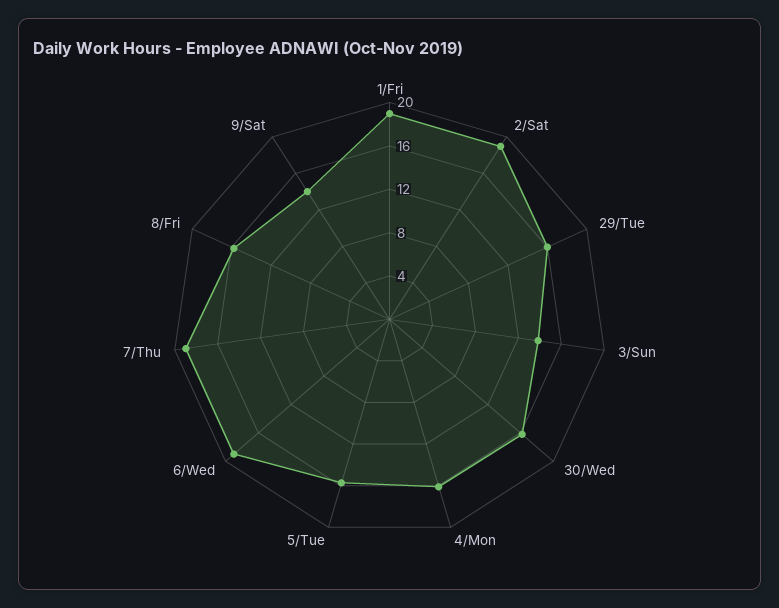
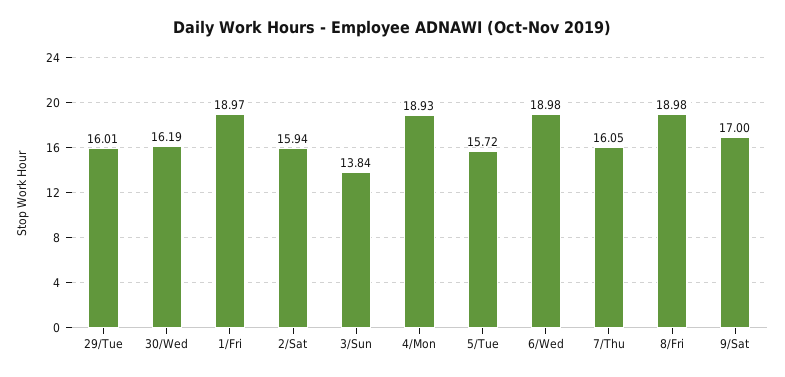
  {
    "1/Fri": 18.97,
-   "2/Sat": 19,
+   "2/Sat": 15.94,
    "29/Tue": 16.01,
    "3/Sun": 13.84,
    "30/Wed": 16.19,
-   "4/Mon": 16,
+   "4/Mon": 18.93,
    "5/Tue": 15.72,
    "6/Wed": 18.98,
-   "7/Thu": 19,
+   "7/Thu": 16.05,
-   "8/Fri": 16,
+   "8/Fri": 18.98,
-   "9/Sat": 14
+   "9/Sat": 17
  }

